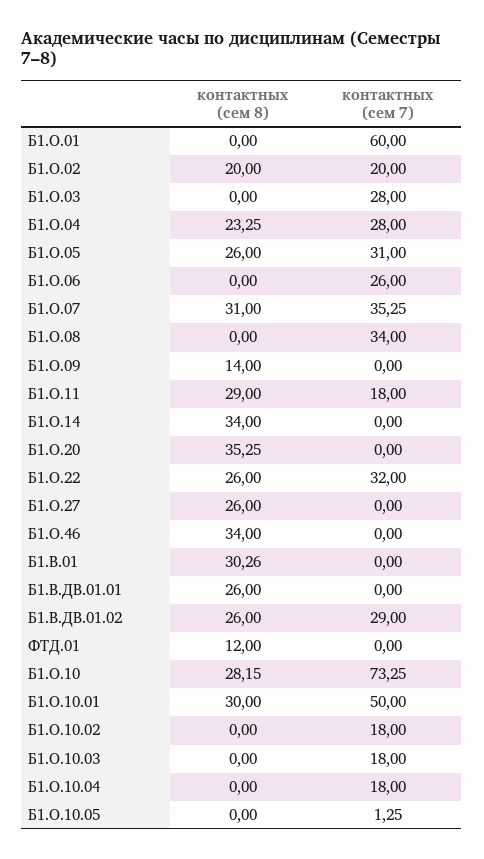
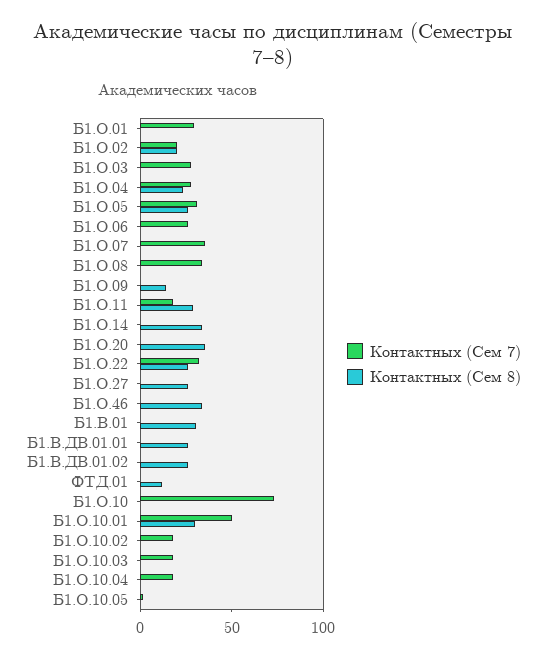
  {
    "контактных (сем 8)": {
      "Б1.О.01": 0,
      "Б1.О.02": 20,
      "Б1.О.03": 0,
      "Б1.О.04": 23.25,
      "Б1.О.05": 26,
      "Б1.О.06": 0,
-     "Б1.О.07": 31,
+     "Б1.О.07": 0,
      "Б1.О.08": 0,
      "Б1.О.09": 14,
      "Б1.О.11": 29,
      "Б1.О.14": 34,
      "Б1.О.20": 35.25,
      "Б1.О.22": 26,
      "Б1.О.27": 26,
      "Б1.О.46": 34,
      "Б1.В.01": 30.26,
      "Б1.В.ДВ.01.01": 26,
      "Б1.В.ДВ.01.02": 26,
      "ФТД.01": 12,
-     "Б1.О.10": 28.15,
+     "Б1.О.10": 0,
      "Б1.О.10.01": 30,
      "Б1.О.10.02": 0,
      "Б1.О.10.03": 0,
      "Б1.О.10.04": 0,
      "Б1.О.10.05": 0
    },
    "контактных (сем 7)": {
-     "Б1.О.01": 60,
+     "Б1.О.01": 30,
      "Б1.О.02": 20,
      "Б1.О.03": 28,
      "Б1.О.04": 28,
      "Б1.О.05": 31,
      "Б1.О.06": 26,
      "Б1.О.07": 35.25,
      "Б1.О.08": 34,
      "Б1.О.09": 0,
      "Б1.О.11": 18,
      "Б1.О.14": 0,
      "Б1.О.20": 0,
      "Б1.О.22": 32,
      "Б1.О.27": 0,
      "Б1.О.46": 0,
      "Б1.В.01": 0,
      "Б1.В.ДВ.01.01": 0,
-     "Б1.В.ДВ.01.02": 29,
+     "Б1.В.ДВ.01.02": 0,
      "ФТД.01": 0,
      "Б1.О.10": 73.25,
      "Б1.О.10.01": 50,
      "Б1.О.10.02": 18,
      "Б1.О.10.03": 18,
      "Б1.О.10.04": 18,
      "Б1.О.10.05": 1.25
    }
  }

